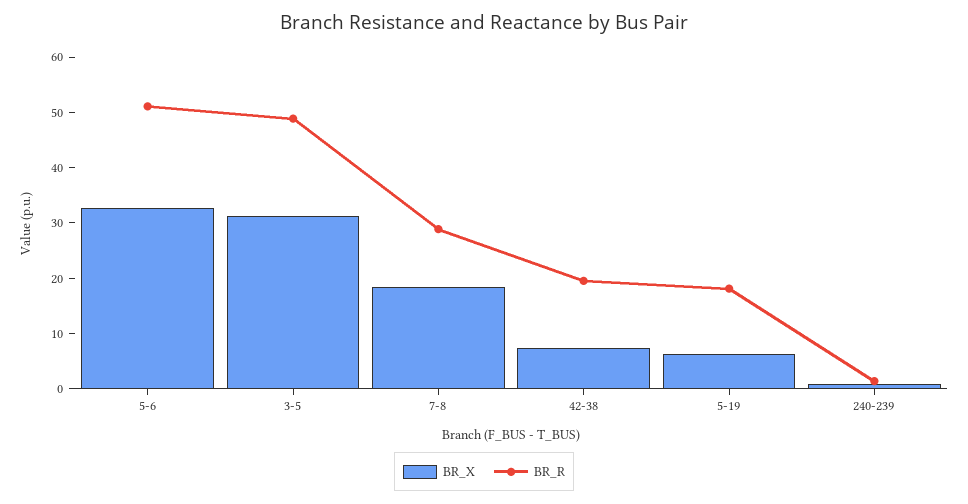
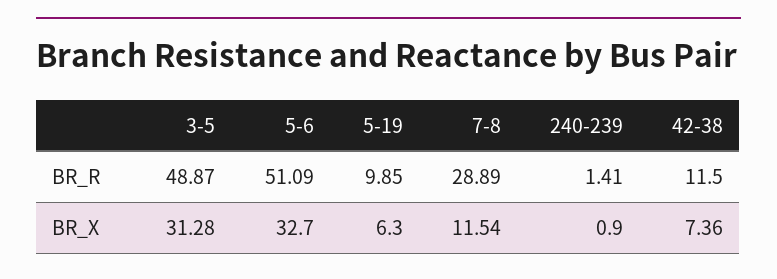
  {
    "BR_X": {
      "5-6": 32.7,
      "3-5": 31.28,
-     "7-8": 18,
+     "7-8": 11.54,
      "42-38": 7.36,
      "5-19": 6.3,
      "240-239": 0.9
    },
    "BR_R": {
      "5-6": 51.09,
      "3-5": 48.87,
      "7-8": 28.89,
-     "42-38": 20,
+     "42-38": 11.5,
-     "5-19": 18,
+     "5-19": 9.85,
      "240-239": 1.41
    }
  }

